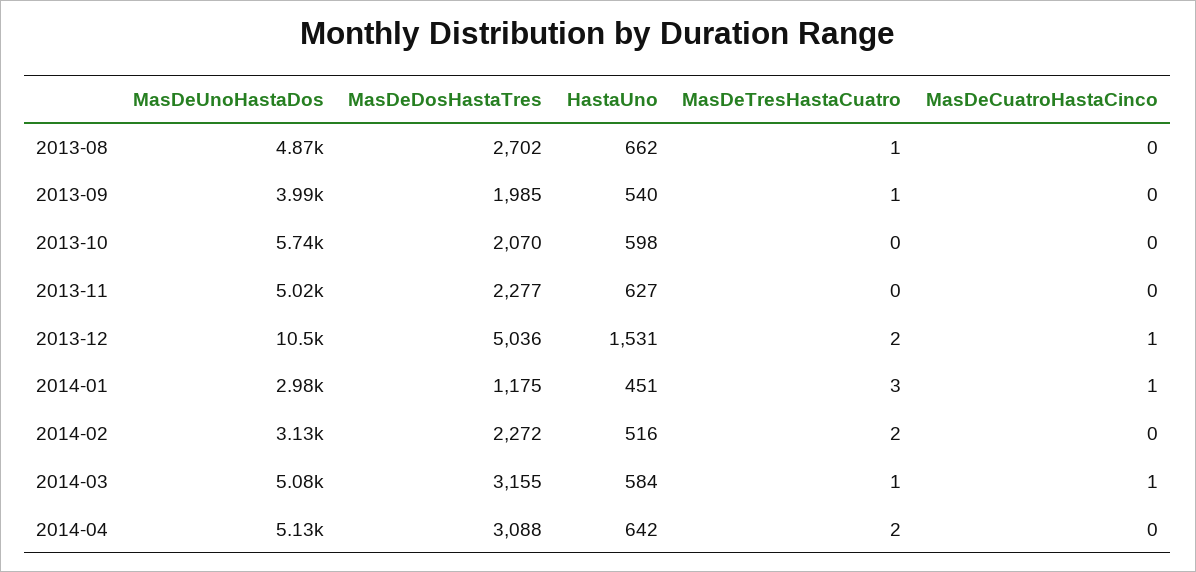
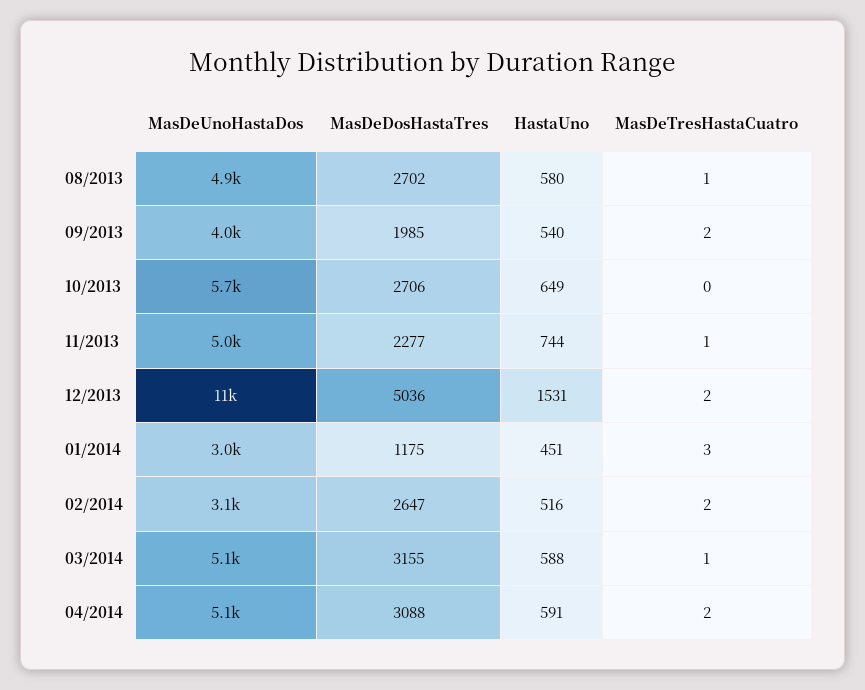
  {
    "MasDeUnoHastaDos": {
      "2013-08": 4870,
      "2013-09": 3990,
      "2013-10": 5740,
      "2013-11": 5020,
      "2013-12": 10500,
      "2014-01": 2980,
      "2014-02": 3130,
      "2014-03": 5080,
      "2014-04": 5130
    },
    "MasDeDosHastaTres": {
      "2013-08": 2702,
      "2013-09": 1985,
-     "2013-10": 2070,
+     "2013-10": 2706,
      "2013-11": 2277,
      "2013-12": 5036,
      "2014-01": 1175,
-     "2014-02": 2272,
+     "2014-02": 2647,
      "2014-03": 3155,
      "2014-04": 3088
    },
    "HastaUno": {
-     "2013-08": 662,
+     "2013-08": 580,
      "2013-09": 540,
-     "2013-10": 598,
+     "2013-10": 649,
-     "2013-11": 627,
+     "2013-11": 744,
      "2013-12": 1531,
      "2014-01": 451,
      "2014-02": 516,
-     "2014-03": 584,
+     "2014-03": 588,
-     "2014-04": 642
+     "2014-04": 591
    },
    "MasDeTresHastaCuatro": {
      "2013-08": 1,
-     "2013-09": 1,
+     "2013-09": 2,
      "2013-10": 0,
-     "2013-11": 0,
+     "2013-11": 1,
      "2013-12": 2,
      "2014-01": 3,
      "2014-02": 2,
      "2014-03": 1,
      "2014-04": 2
-   },
+   }
-   "MasDeCuatroHastaCinco": {
-     "2013-08": 0,
-     "2013-09": 0,
-     "2013-10": 0,
-     "2013-11": 0,
-     "2013-12": 1,
-     "2014-01": 1,
-     "2014-02": 0,
-     "2014-03": 1,
-     "2014-04": 0
-   }
  }

